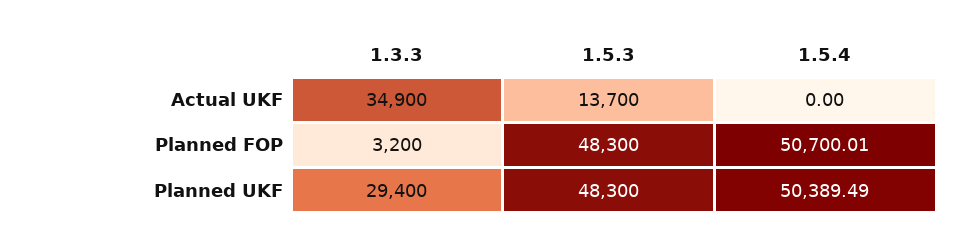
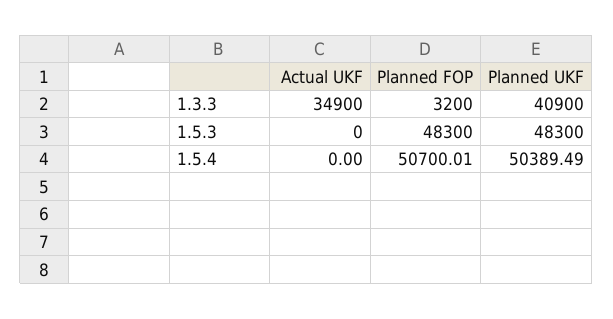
  {
    "1.3.3": {
      "Actual UKF": 34900,
      "Planned FOP": 3200,
-     "Planned UKF": 29400
+     "Planned UKF": 40900
    },
    "1.5.3": {
-     "Actual UKF": 13700,
+     "Actual UKF": 0,
      "Planned FOP": 48300,
      "Planned UKF": 48300
    },
    "1.5.4": {
      "Actual UKF": 0,
      "Planned FOP": 50700.01,
      "Planned UKF": 50389.49
    }
  }

